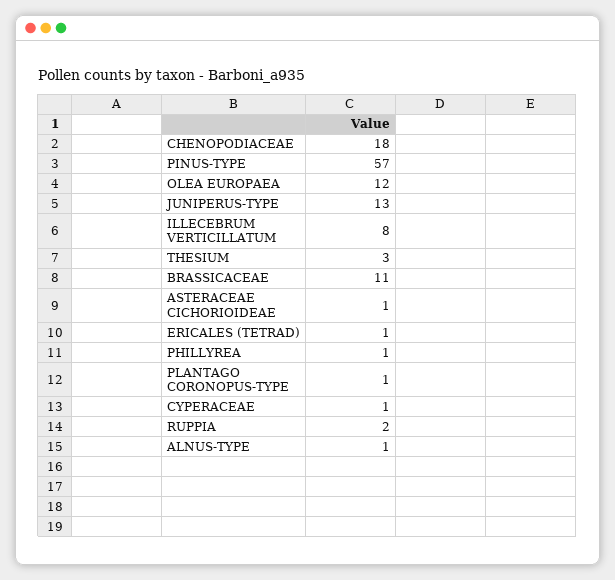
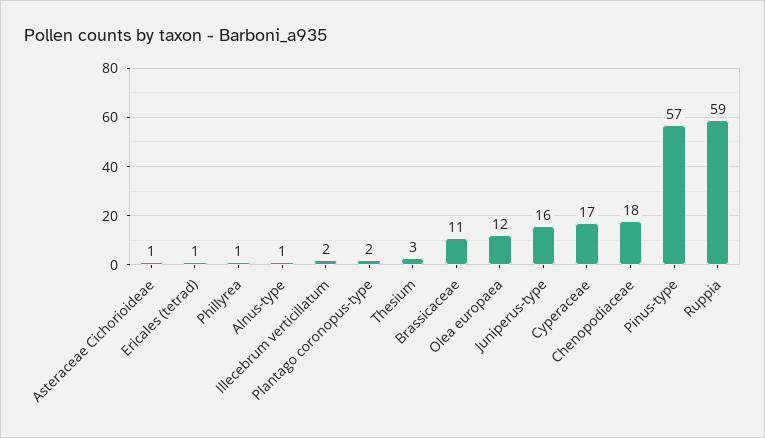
  {
    "CHENOPODIACEAE": 18,
    "PINUS-TYPE": 57,
    "OLEA EUROPAEA": 12,
-   "JUNIPERUS-TYPE": 13,
+   "JUNIPERUS-TYPE": 16,
-   "ILLECEBRUM VERTICILLATUM": 8,
+   "ILLECEBRUM VERTICILLATUM": 2,
    "THESIUM": 3,
    "BRASSICACEAE": 11,
    "ASTERACEAE CICHORIOIDEAE": 1,
    "ERICALES (TETRAD)": 1,
    "PHILLYREA": 1,
-   "PLANTAGO CORONOPUS-TYPE": 1,
+   "PLANTAGO CORONOPUS-TYPE": 2,
-   "CYPERACEAE": 1,
+   "CYPERACEAE": 17,
-   "RUPPIA": 2,
+   "RUPPIA": 59,
    "ALNUS-TYPE": 1
  }

